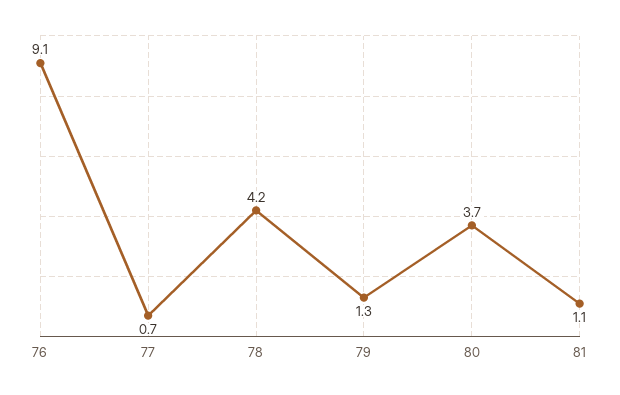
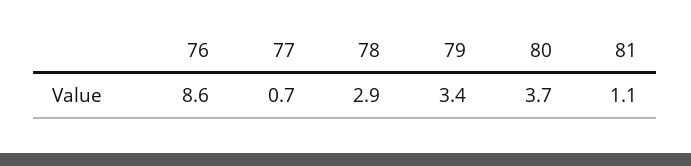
  {
-   "76": 9.1,
+   "76": 8.6,
    "77": 0.7,
-   "78": 4.2,
+   "78": 2.9,
-   "79": 1.3,
+   "79": 3.4,
    "80": 3.7,
    "81": 1.1
  }

